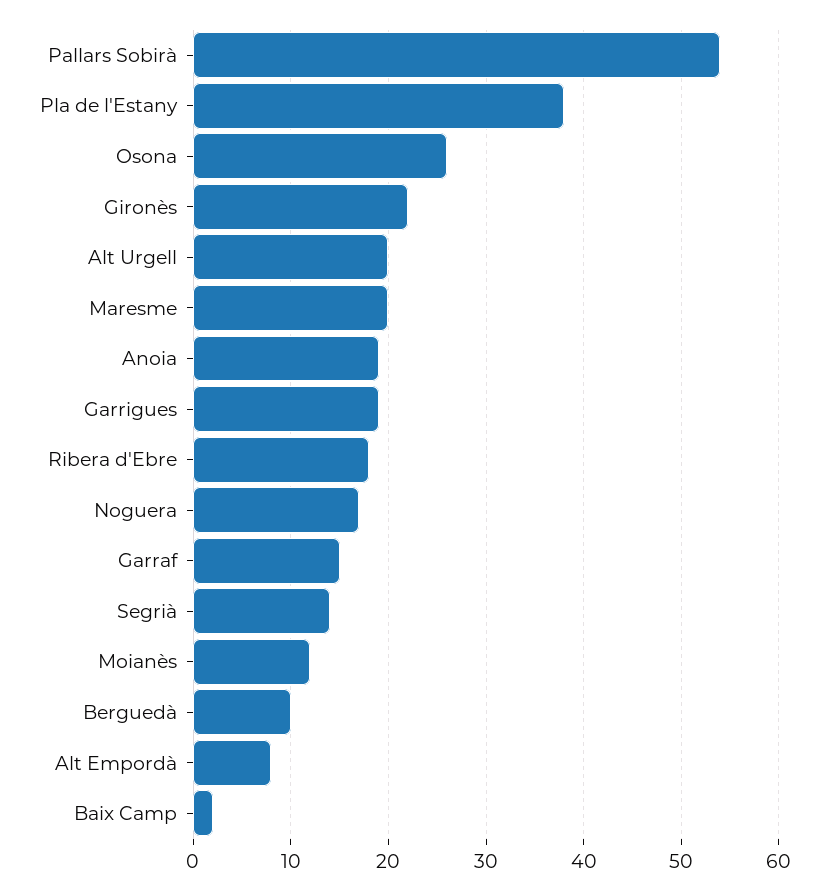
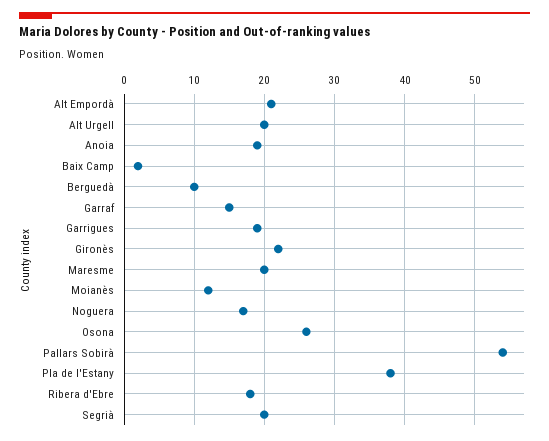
  {
    "Pallars Sobirà": 54,
    "Pla de l'Estany": 38,
    "Osona": 26,
    "Gironès": 22,
    "Alt Urgell": 20,
    "Maresme": 20,
    "Anoia": 19,
    "Garrigues": 19,
    "Ribera d'Ebre": 18,
    "Noguera": 17,
    "Garraf": 15,
-   "Segrià": 14,
+   "Segrià": 20,
    "Moianès": 12,
    "Berguedà": 10,
-   "Alt Empordà": 8,
+   "Alt Empordà": 21,
    "Baix Camp": 2
  }

